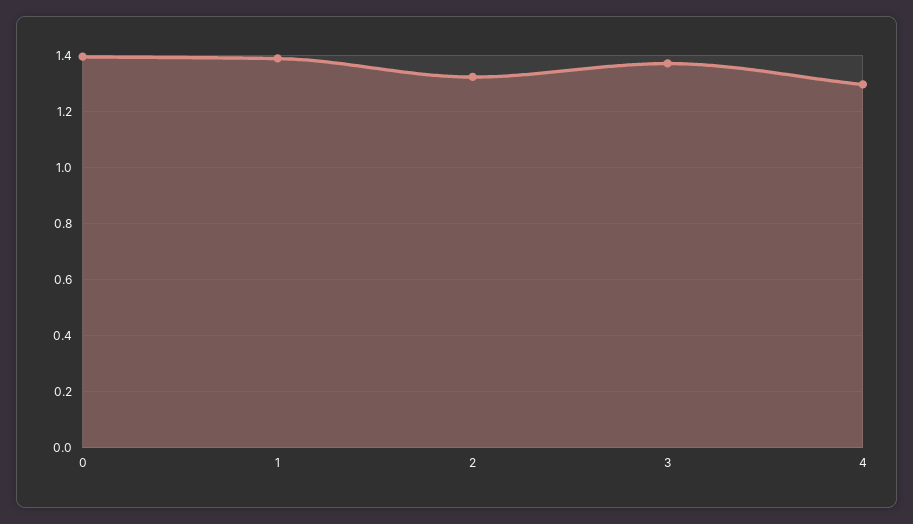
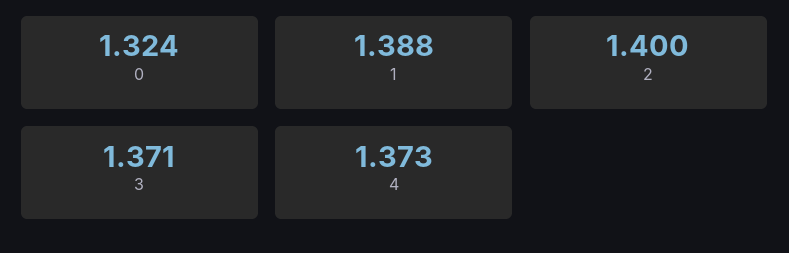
  {
-   "0": 1.4,
+   "0": 1.324,
    "1": 1.388,
-   "2": 1.325,
+   "2": 1.4,
    "3": 1.371,
-   "4": 1.3
+   "4": 1.373
  }

